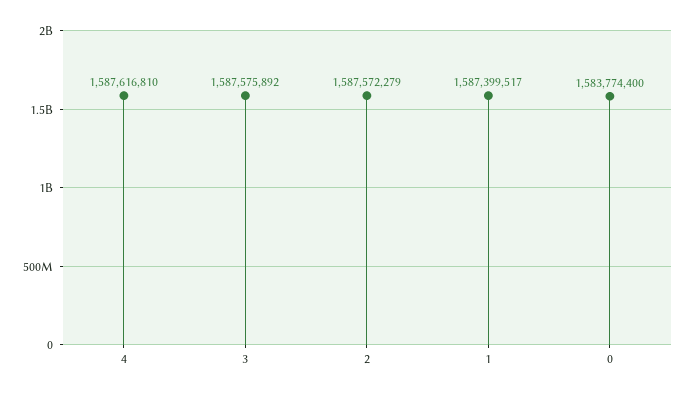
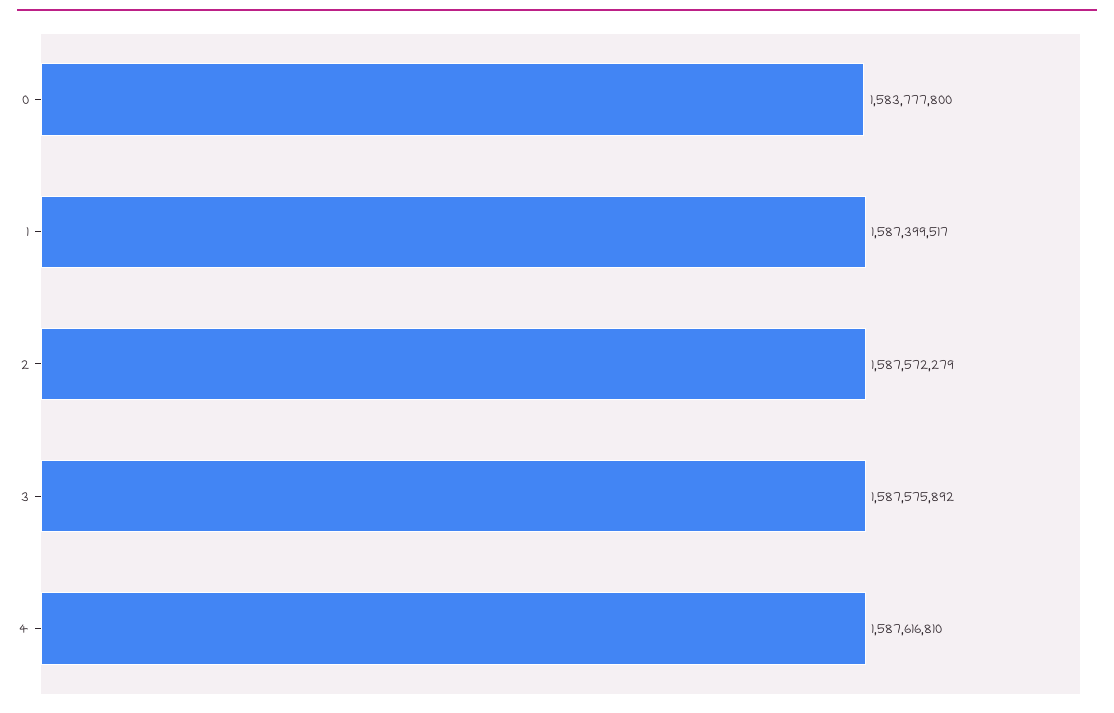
  {
    "4": 1587616810,
    "3": 1587575892,
    "2": 1587572279,
    "1": 1587399517,
-   "0": 1583774400
+   "0": 1583777800
  }

